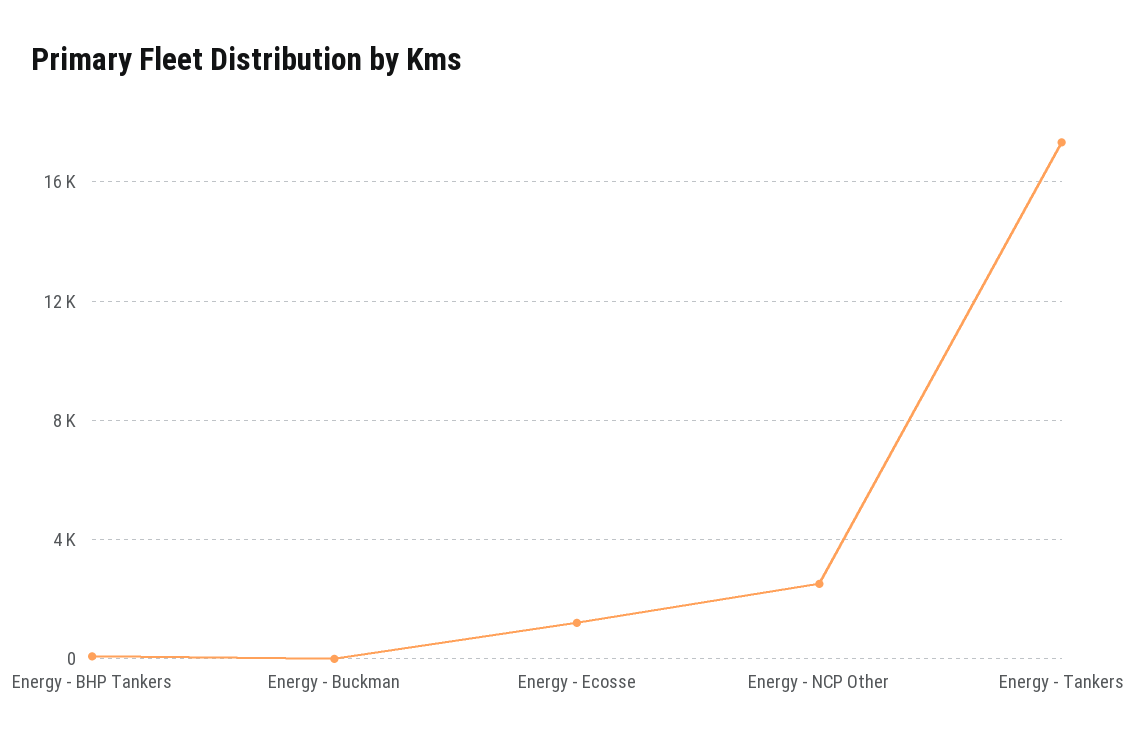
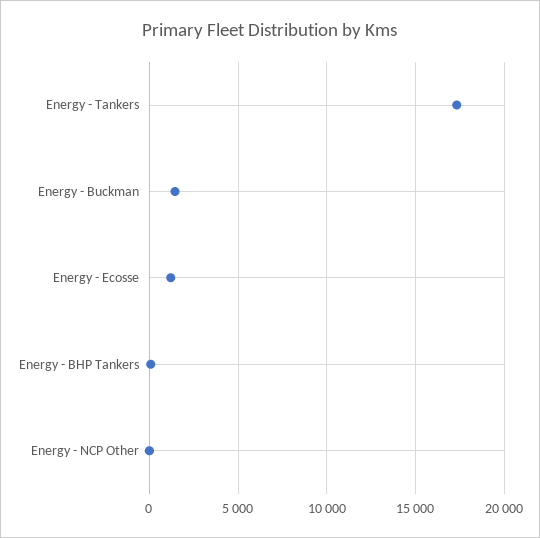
  {
    "Energy - BHP Tankers": 0,
-   "Energy - Buckman": 0,
+   "Energy - Buckman": 1500,
    "Energy - Ecosse": 1000,
-   "Energy - NCP Other": 2500,
+   "Energy - NCP Other": 0,
    "Energy - Tankers": 17500
  }

